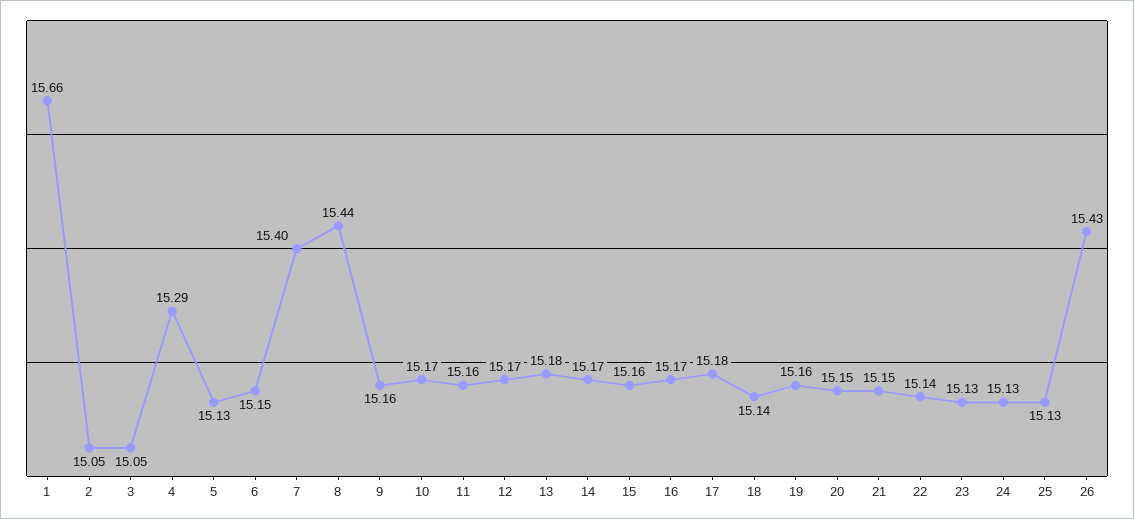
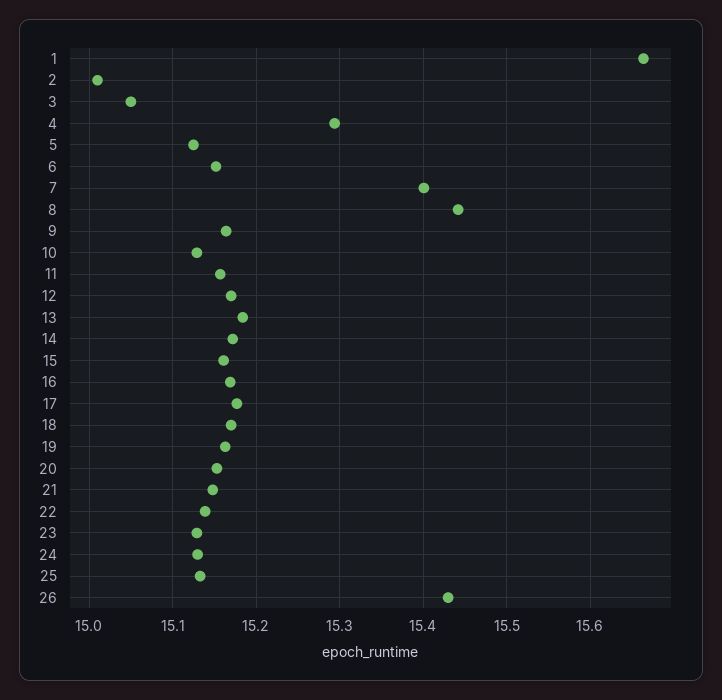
  {
    "1": 15.66,
-   "2": 15.05,
+   "2": 15.01,
    "3": 15.05,
    "4": 15.29,
    "5": 15.13,
    "6": 15.15,
    "7": 15.4,
    "8": 15.44,
    "9": 15.16,
-   "10": 15.17,
+   "10": 15.13,
    "11": 15.16,
    "12": 15.17,
    "13": 15.18,
    "14": 15.17,
    "15": 15.16,
    "16": 15.17,
    "17": 15.18,
-   "18": 15.14,
+   "18": 15.17,
    "19": 15.16,
    "20": 15.15,
    "21": 15.15,
    "22": 15.14,
    "23": 15.13,
    "24": 15.13,
    "25": 15.13,
    "26": 15.43
  }

